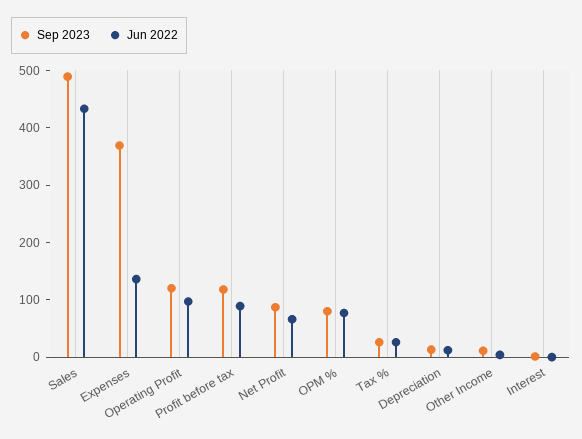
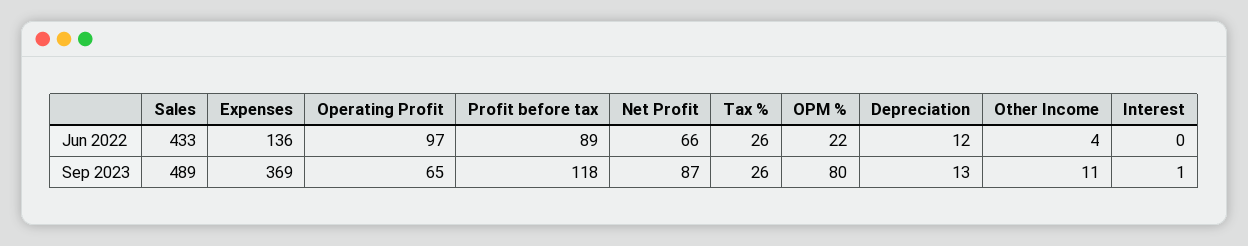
  {
    "Sep 2023": {
      "Sales": 489,
      "Expenses": 369,
-     "Operating Profit": 120,
+     "Operating Profit": 65,
      "Profit before tax": 118,
      "Net Profit": 87,
      "OPM %": 80,
      "Tax %": 26,
      "Depreciation": 13,
      "Other Income": 11,
      "Interest": 1
    },
    "Jun 2022": {
      "Sales": 433,
      "Expenses": 136,
      "Operating Profit": 97,
      "Profit before tax": 89,
      "Net Profit": 66,
-     "OPM %": 80,
+     "OPM %": 22,
      "Tax %": 26,
      "Depreciation": 12,
      "Other Income": 4,
      "Interest": 0
    }
  }

